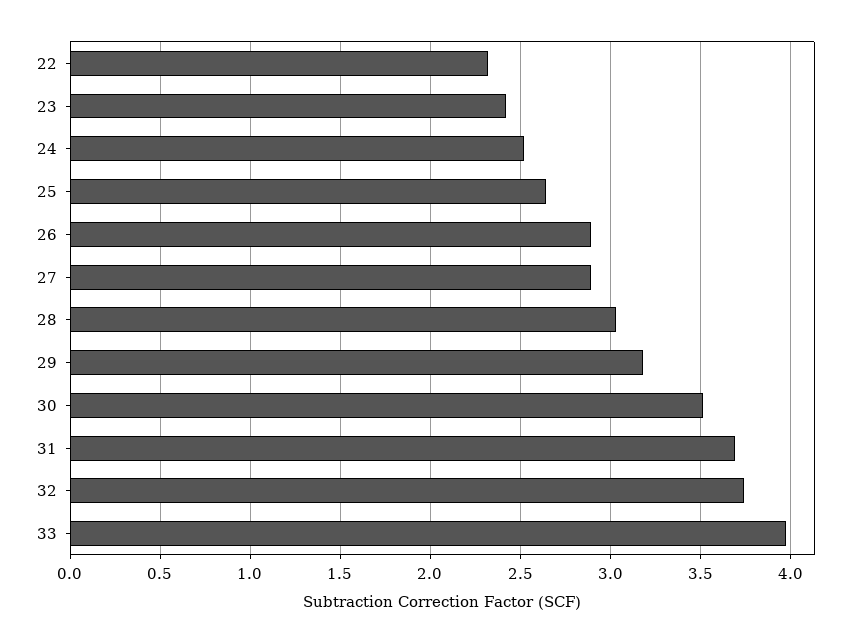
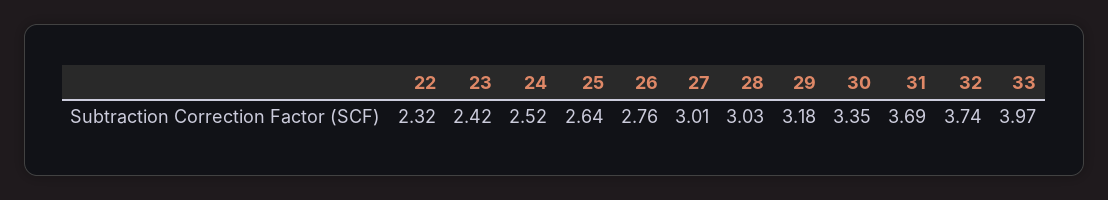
  {
    "22": 2.32,
    "23": 2.42,
    "24": 2.52,
    "25": 2.64,
-   "26": 2.9,
+   "26": 2.76,
-   "27": 2.9,
+   "27": 3.01,
    "28": 3.03,
    "29": 3.18,
-   "30": 3.5,
+   "30": 3.35,
    "31": 3.69,
    "32": 3.74,
    "33": 3.97
  }

